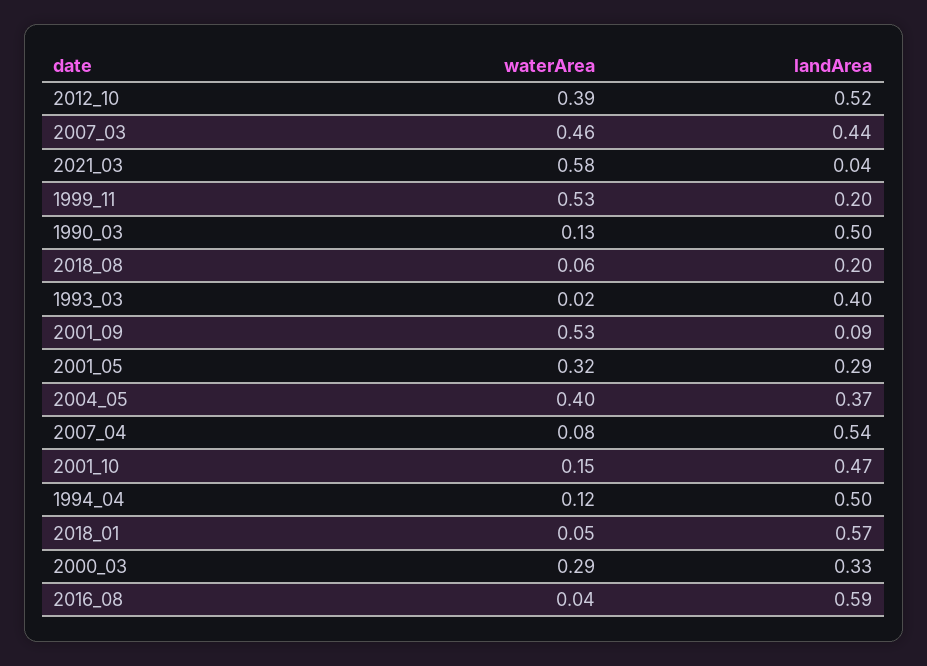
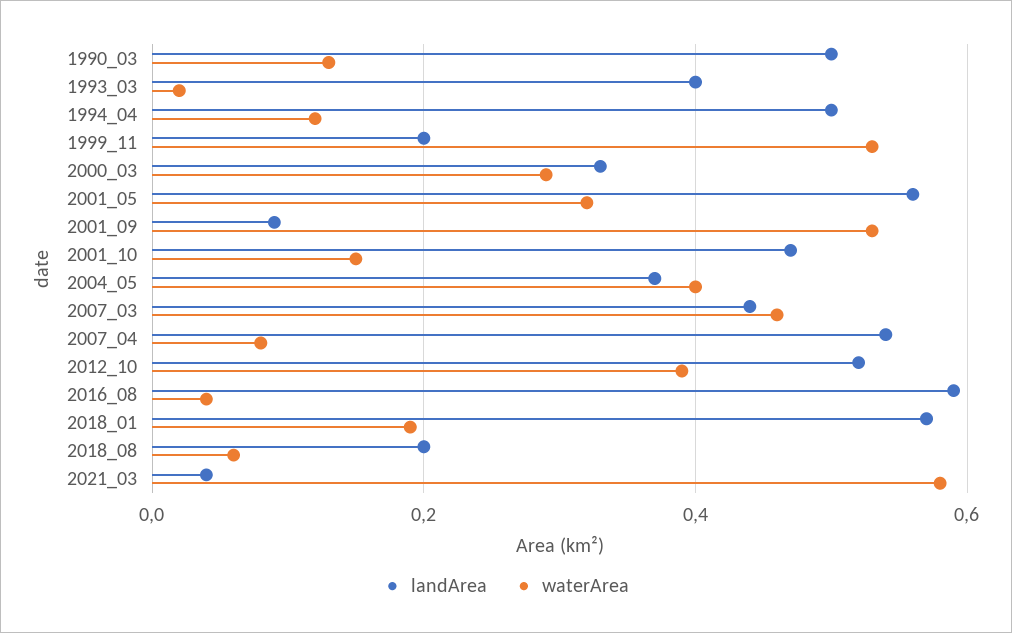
  {
    "waterArea": {
      "2012_10": 0.39,
      "2007_03": 0.46,
      "2021_03": 0.58,
      "1999_11": 0.53,
      "1990_03": 0.13,
      "2018_08": 0.06,
      "1993_03": 0.02,
      "2001_09": 0.53,
      "2001_05": 0.32,
      "2004_05": 0.4,
      "2007_04": 0.08,
      "2001_10": 0.15,
      "1994_04": 0.12,
-     "2018_01": 0.05,
+     "2018_01": 0.2,
      "2000_03": 0.29,
      "2016_08": 0.04
    },
    "landArea": {
      "2012_10": 0.52,
      "2007_03": 0.44,
      "2021_03": 0.04,
      "1999_11": 0.2,
      "1990_03": 0.5,
      "2018_08": 0.2,
      "1993_03": 0.4,
      "2001_09": 0.09,
-     "2001_05": 0.29,
+     "2001_05": 0.55,
      "2004_05": 0.37,
      "2007_04": 0.54,
      "2001_10": 0.47,
      "1994_04": 0.5,
      "2018_01": 0.57,
      "2000_03": 0.33,
      "2016_08": 0.59
    }
  }

